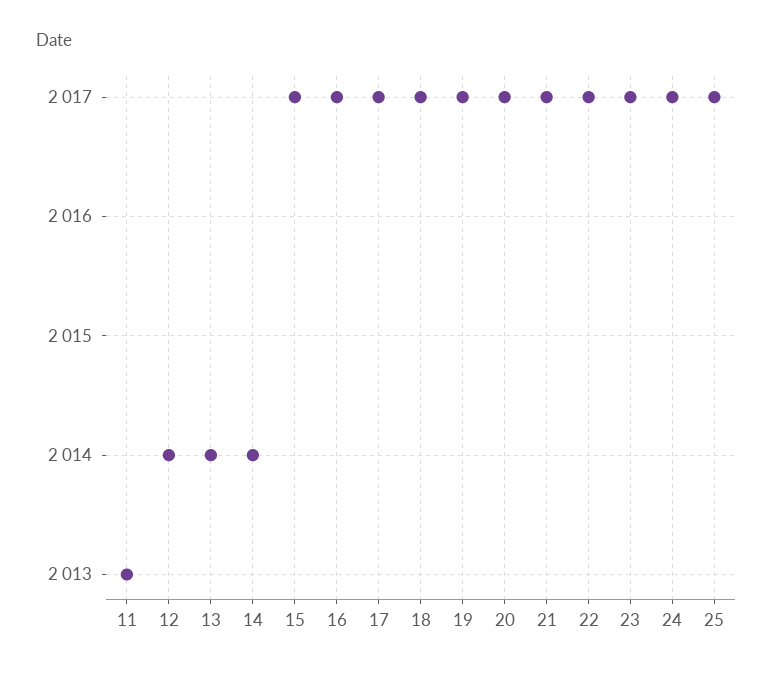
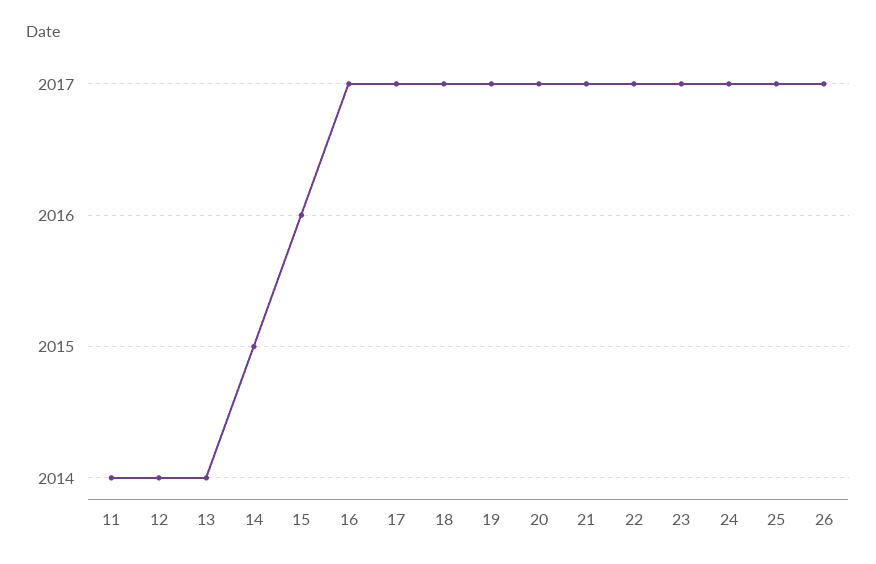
  {
-   "11": 2013,
+   "11": 2014,
    "12": 2014,
    "13": 2014,
-   "14": 2014,
+   "14": 2015,
-   "15": 2017,
+   "15": 2016,
    "16": 2017,
    "17": 2017,
    "18": 2017,
    "19": 2017,
    "20": 2017,
    "21": 2017,
    "22": 2017,
    "23": 2017,
    "24": 2017,
-   "25": 2017
+   "25": 2017,
+   "26": 2017
  }

